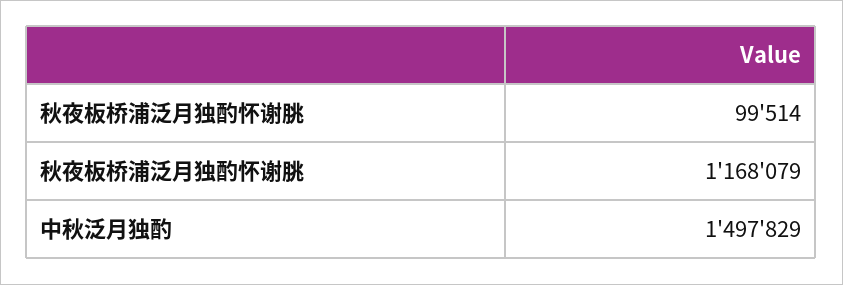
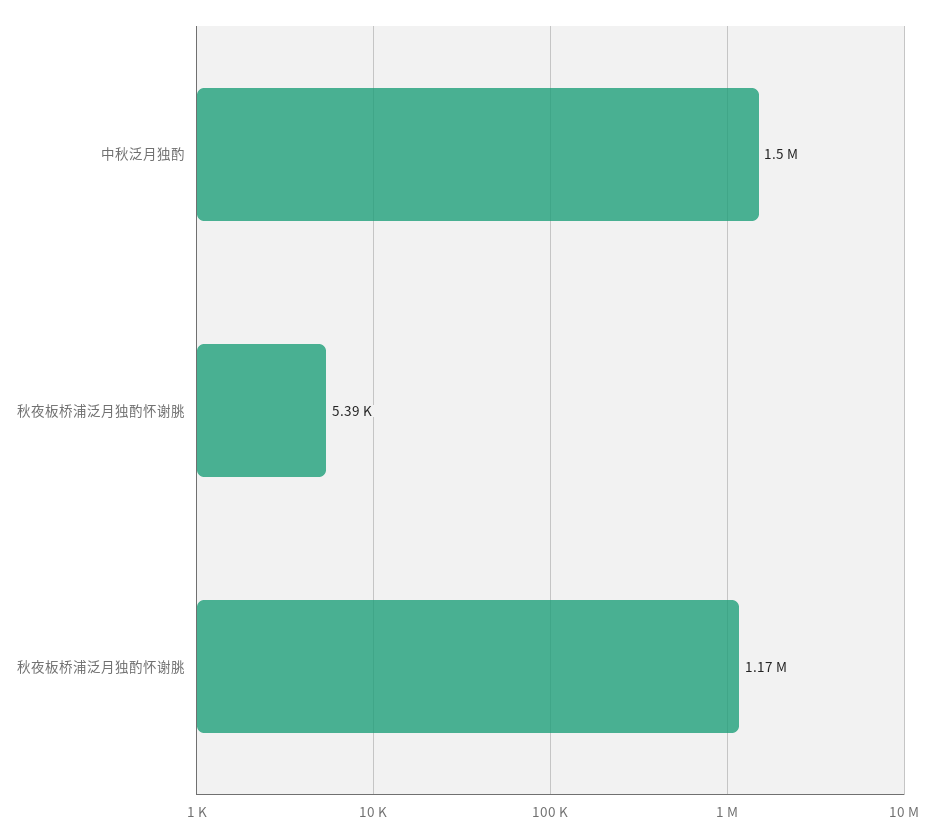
  {
-   "秋夜板桥浦泛月独酌怀谢脁": 99514,
+   "秋夜板桥浦泛月独酌怀谢脁": 5390,
    "秋夜板桥浦泛月独酌怀谢朓": 1168079,
    "中秋泛月独酌": 1497829
  }

